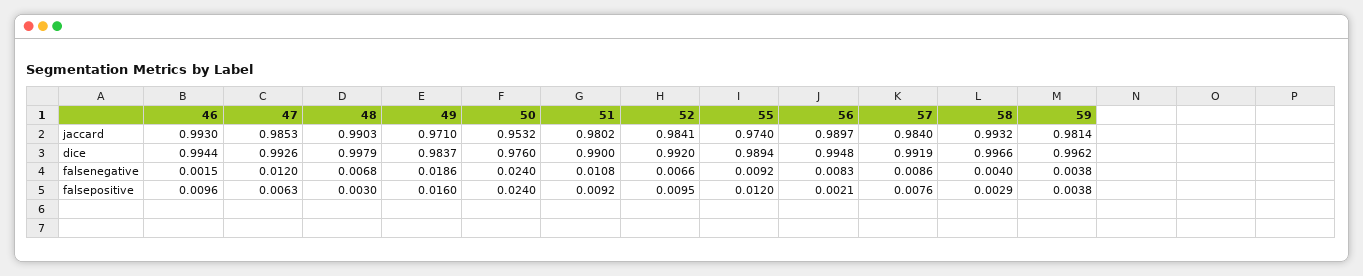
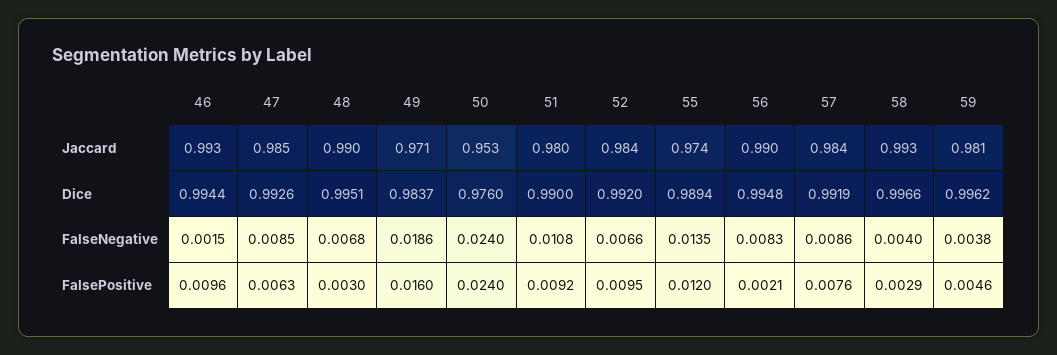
  {
    "46": {
      "jaccard": 0.993,
      "dice": 0.9944,
      "falsenegative": 0.0015,
      "falsepositive": 0.0096
    },
    "47": {
      "jaccard": 0.9853,
      "dice": 0.9926,
-     "falsenegative": 0.012,
+     "falsenegative": 0.0085,
      "falsepositive": 0.0063
    },
    "48": {
      "jaccard": 0.9903,
-     "dice": 0.9979,
+     "dice": 0.9951,
      "falsenegative": 0.0068,
      "falsepositive": 0.003
    },
    "49": {
      "jaccard": 0.971,
      "dice": 0.9837,
      "falsenegative": 0.0186,
      "falsepositive": 0.016
    },
    "50": {
      "jaccard": 0.9532,
      "dice": 0.976,
      "falsenegative": 0.024,
      "falsepositive": 0.024
    },
    "51": {
      "jaccard": 0.9802,
      "dice": 0.99,
      "falsenegative": 0.0108,
      "falsepositive": 0.0092
    },
    "52": {
      "jaccard": 0.9841,
      "dice": 0.992,
      "falsenegative": 0.0066,
      "falsepositive": 0.0095
    },
    "55": {
      "jaccard": 0.974,
      "dice": 0.9894,
-     "falsenegative": 0.0092,
+     "falsenegative": 0.0135,
      "falsepositive": 0.012
    },
    "56": {
      "jaccard": 0.9897,
      "dice": 0.9948,
      "falsenegative": 0.0083,
      "falsepositive": 0.0021
    },
    "57": {
      "jaccard": 0.984,
      "dice": 0.9919,
      "falsenegative": 0.0086,
      "falsepositive": 0.0076
    },
    "58": {
      "jaccard": 0.9932,
      "dice": 0.9966,
      "falsenegative": 0.004,
      "falsepositive": 0.0029
    },
    "59": {
      "jaccard": 0.9814,
      "dice": 0.9962,
      "falsenegative": 0.0038,
-     "falsepositive": 0.0038
+     "falsepositive": 0.0046
    }
  }

